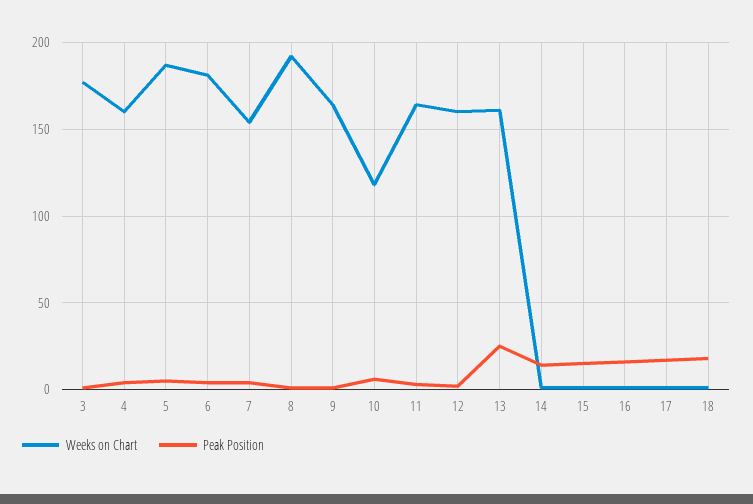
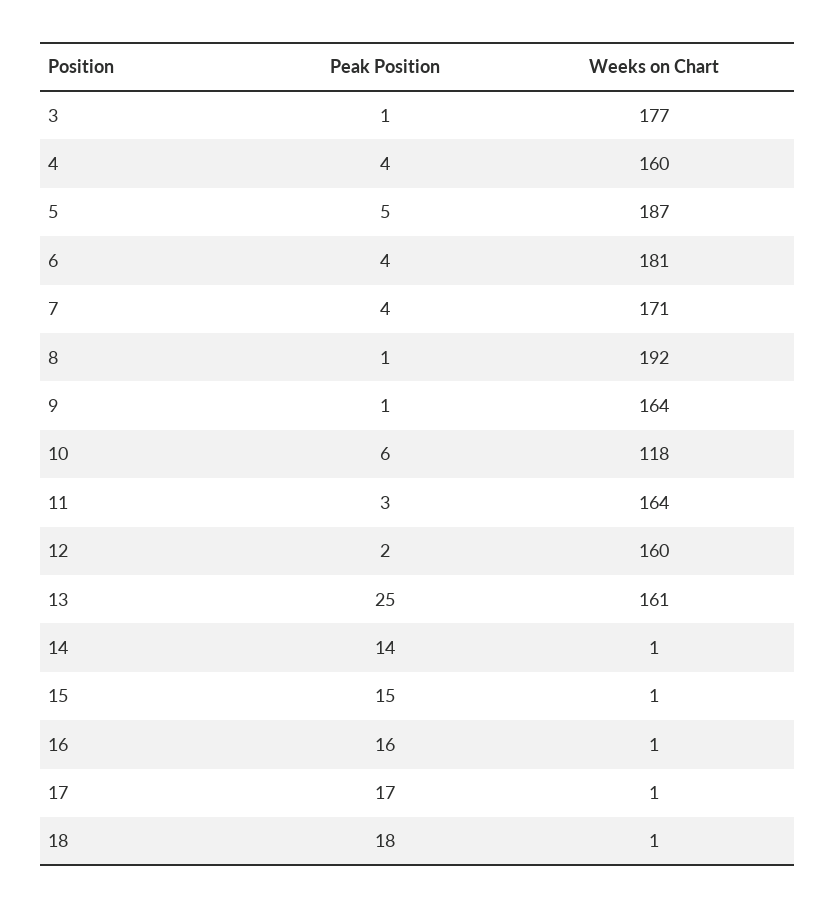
  {
    "Weeks on Chart": {
      "3": 177,
      "4": 160,
      "5": 187,
      "6": 181,
-     "7": 155,
+     "7": 171,
      "8": 192,
      "9": 164,
      "10": 118,
      "11": 164,
      "12": 160,
      "13": 161,
      "14": 1,
      "15": 1,
      "16": 1,
      "17": 1,
      "18": 1
    },
    "Peak Position": {
      "3": 1,
      "4": 4,
      "5": 5,
      "6": 4,
      "7": 4,
      "8": 1,
      "9": 1,
      "10": 6,
      "11": 3,
      "12": 2,
      "13": 25,
      "14": 14,
      "15": 15,
      "16": 16,
      "17": 17,
      "18": 18
    }
  }

